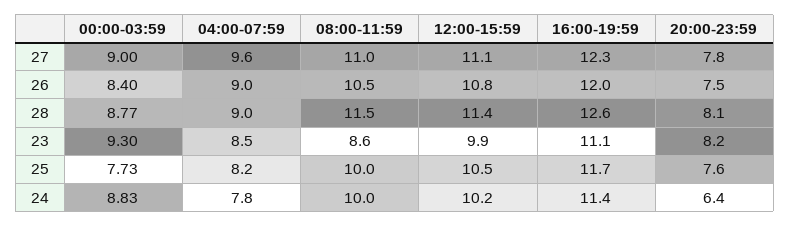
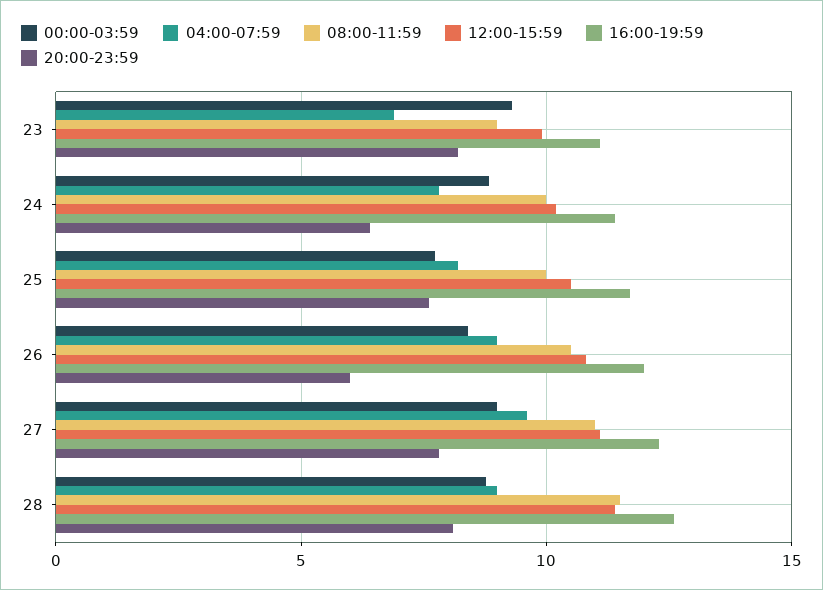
  {
    "00:00-03:59": {
      "27": 9,
      "26": 8.4,
      "28": 8.77,
      "23": 9.3,
      "25": 7.73,
      "24": 8.83
    },
    "04:00-07:59": {
      "27": 9.6,
      "26": 9,
      "28": 9,
-     "23": 8.5,
+     "23": 7,
      "25": 8.2,
      "24": 7.8
    },
    "08:00-11:59": {
      "27": 11,
      "26": 10.5,
      "28": 11.5,
-     "23": 8.6,
+     "23": 9,
      "25": 10,
      "24": 10
    },
    "12:00-15:59": {
      "27": 11.1,
      "26": 10.8,
      "28": 11.4,
      "23": 9.9,
      "25": 10.5,
      "24": 10.2
    },
    "16:00-19:59": {
      "27": 12.3,
      "26": 12,
      "28": 12.6,
      "23": 11.1,
      "25": 11.7,
      "24": 11.4
    },
    "20:00-23:59": {
      "27": 7.8,
-     "26": 7.5,
+     "26": 6,
      "28": 8.1,
      "23": 8.2,
      "25": 7.6,
      "24": 6.4
    }
  }

